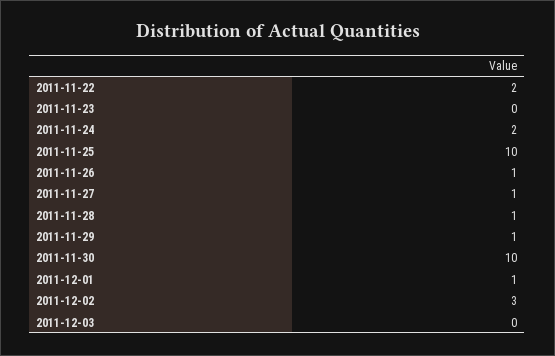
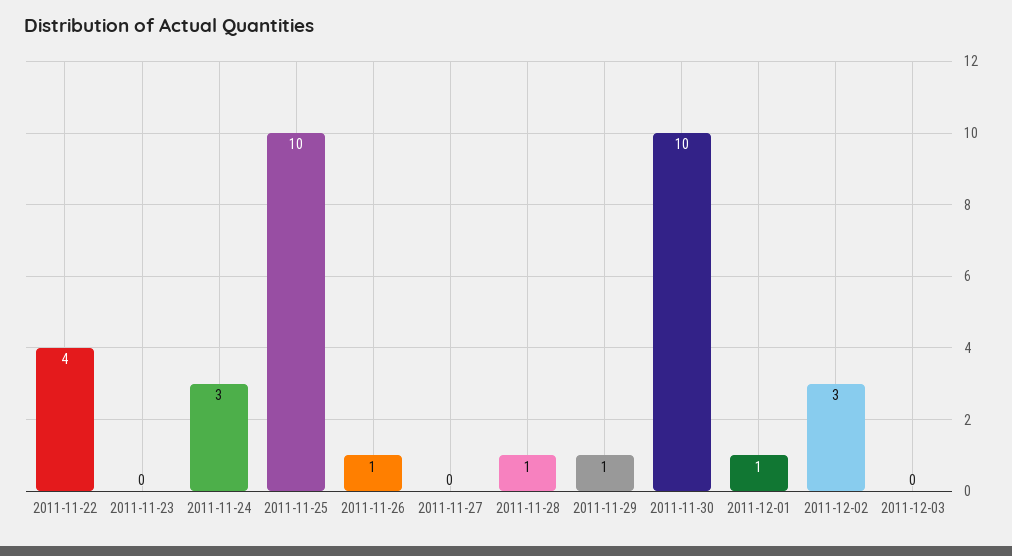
  {
-   "2011-11-22": 2,
+   "2011-11-22": 4,
    "2011-11-23": 0,
-   "2011-11-24": 2,
+   "2011-11-24": 3,
    "2011-11-25": 10,
    "2011-11-26": 1,
-   "2011-11-27": 1,
+   "2011-11-27": 0,
    "2011-11-28": 1,
    "2011-11-29": 1,
    "2011-11-30": 10,
    "2011-12-01": 1,
    "2011-12-02": 3,
    "2011-12-03": 0
  }

